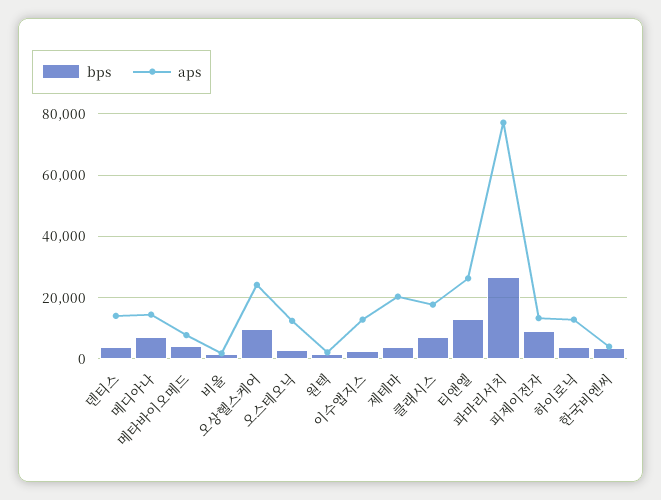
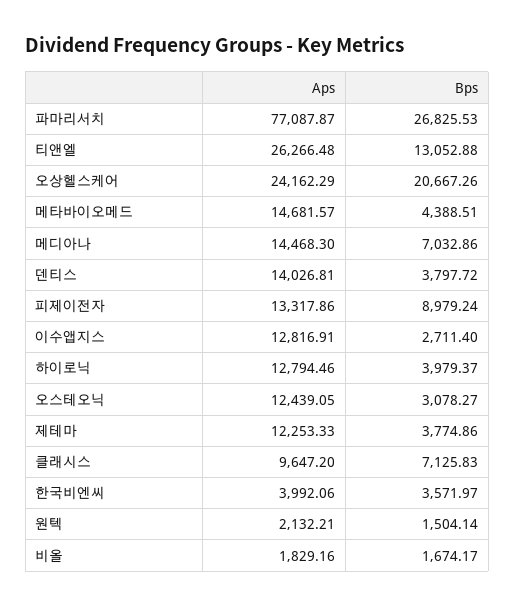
  {
    "bps": {
      "덴티스": 3797.72,
      "메디아나": 7032.86,
      "메타바이오메드": 4388.51,
      "비올": 1674.17,
-     "오상헬스케어": 10000,
+     "오상헬스케어": 20667.26,
      "오스테오닉": 3078.27,
      "원텍": 1504.14,
      "이수앱지스": 2711.4,
      "제테마": 3774.86,
      "클래시스": 7125.83,
      "티앤엘": 13052.88,
      "파마리서치": 26825.53,
      "피제이전자": 8979.24,
      "하이로닉": 3979.37,
      "한국비엔씨": 3571.97
    },
    "aps": {
      "덴티스": 14026.81,
      "메디아나": 14468.3,
-     "메타바이오메드": 8000,
+     "메타바이오메드": 14681.57,
      "비올": 1829.16,
      "오상헬스케어": 24162.29,
      "오스테오닉": 12439.05,
      "원텍": 2132.21,
      "이수앱지스": 12816.91,
-     "제테마": 20000,
+     "제테마": 12253.33,
-     "클래시스": 18000,
+     "클래시스": 9647.2,
      "티앤엘": 26266.48,
      "파마리서치": 77087.87,
      "피제이전자": 13317.86,
      "하이로닉": 12794.46,
      "한국비엔씨": 3992.06
    }
  }

